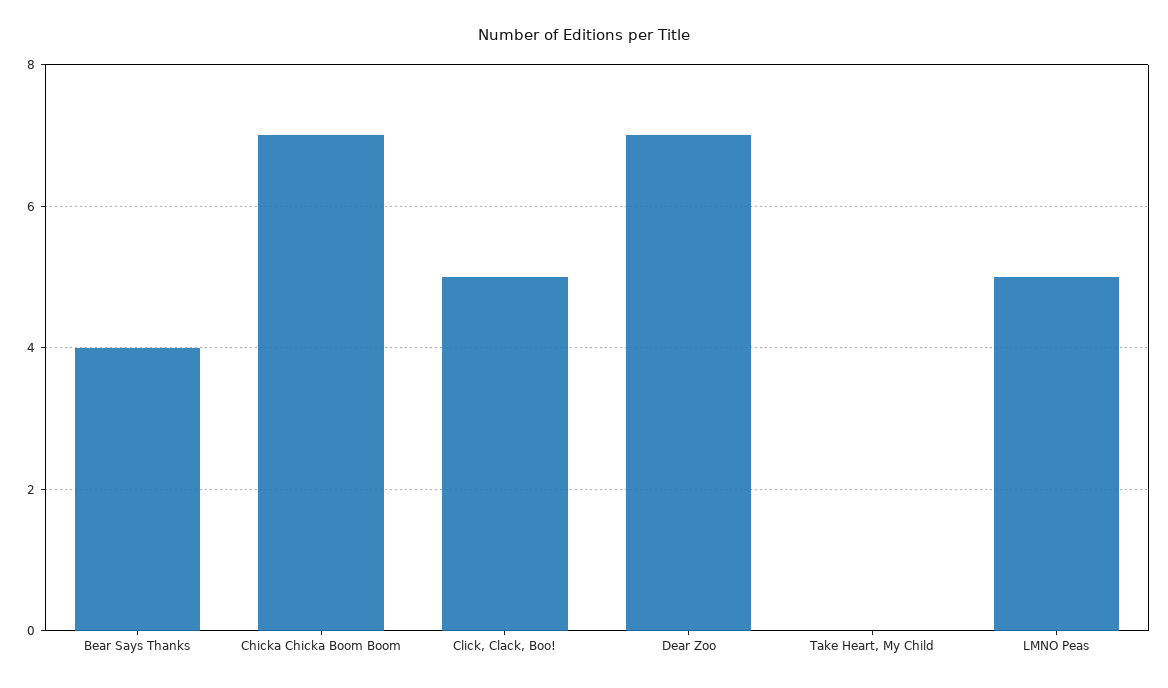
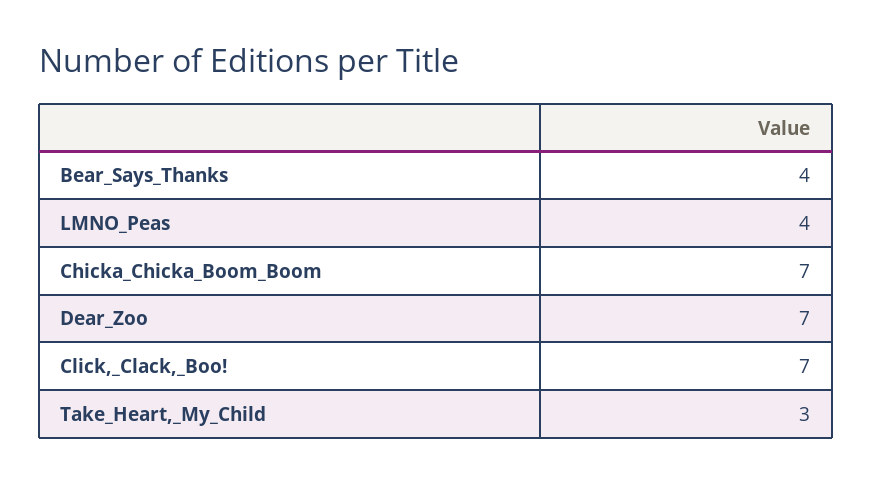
  {
    "Bear Says Thanks": 4,
    "Chicka Chicka Boom Boom": 7,
-   "Click, Clack, Boo!": 5,
+   "Click, Clack, Boo!": 7,
    "Dear Zoo": 7,
-   "Take Heart, My Child": 0,
+   "Take Heart, My Child": 3,
-   "LMNO Peas": 5
+   "LMNO Peas": 4
  }

